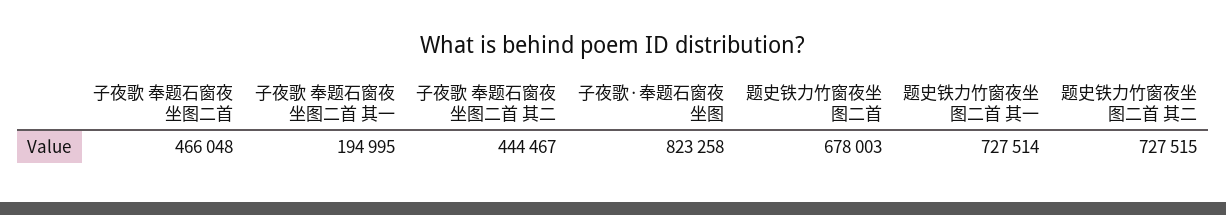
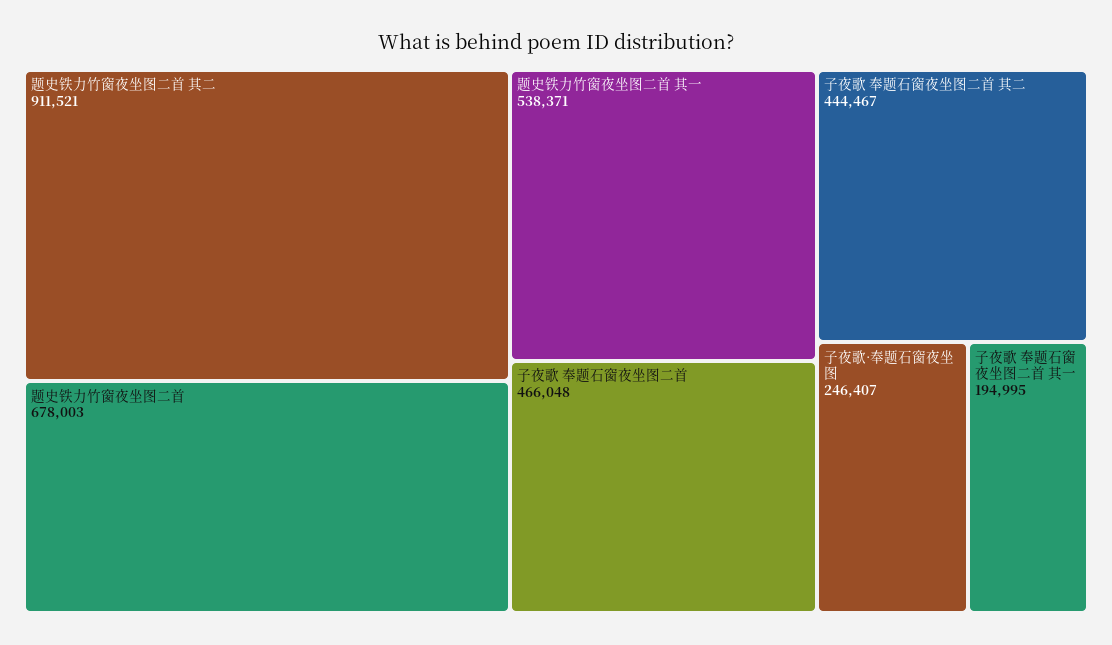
  {
    "子夜歌 奉题石窗夜坐图二首": 466048,
    "子夜歌 奉题石窗夜坐图二首 其一": 194995,
    "子夜歌 奉题石窗夜坐图二首 其二": 444467,
-   "子夜歌·奉题石窗夜坐图": 823258,
+   "子夜歌·奉题石窗夜坐图": 246407,
    "题史铁力竹窗夜坐图二首": 678003,
-   "题史铁力竹窗夜坐图二首 其一": 727514,
+   "题史铁力竹窗夜坐图二首 其一": 538371,
-   "题史铁力竹窗夜坐图二首 其二": 727515
+   "题史铁力竹窗夜坐图二首 其二": 911521
  }

